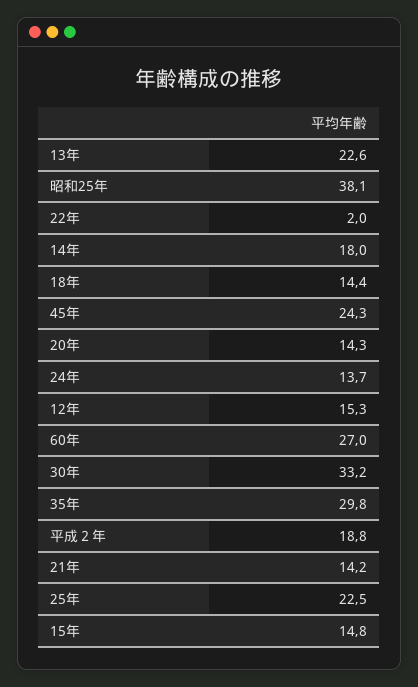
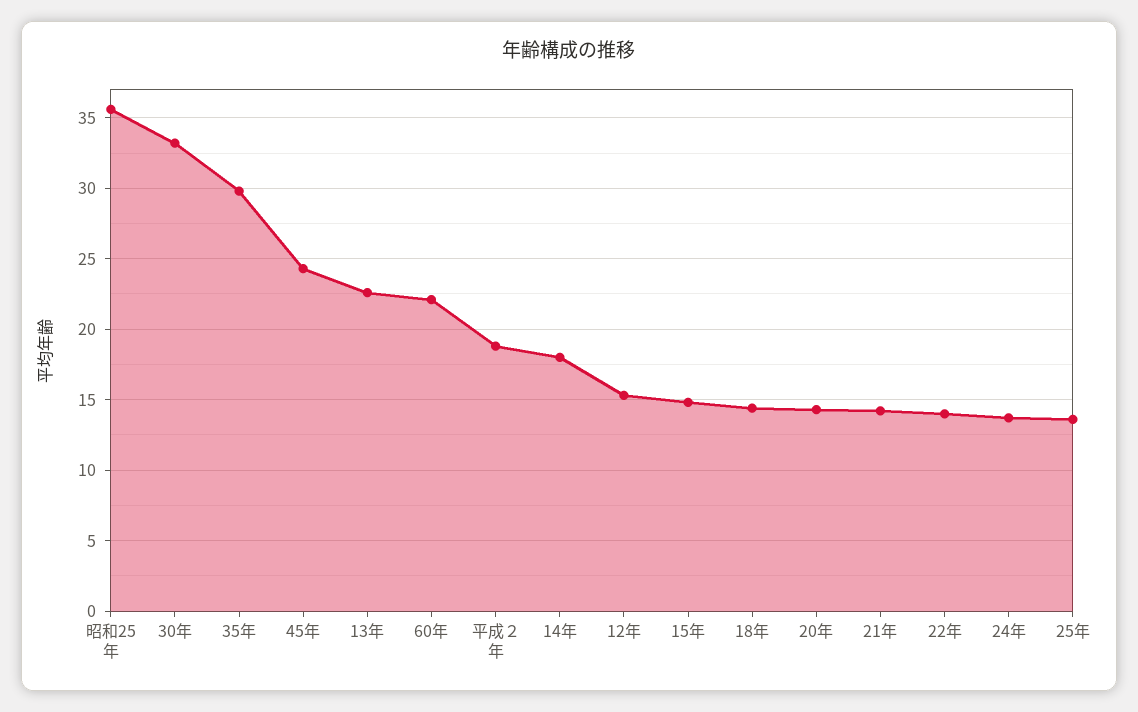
  {
    "13年": 22.6,
-   "昭和25年": 38.1,
+   "昭和25年": 35.5,
-   "22年": 2,
+   "22年": 14,
    "14年": 18,
    "18年": 14.4,
    "45年": 24.3,
    "20年": 14.3,
    "24年": 13.7,
    "12年": 15.3,
-   "60年": 27,
+   "60年": 22,
    "30年": 33.2,
    "35年": 29.8,
    "平成２年": 18.8,
    "21年": 14.2,
-   "25年": 22.5,
+   "25年": 13.5,
    "15年": 14.8
  }

